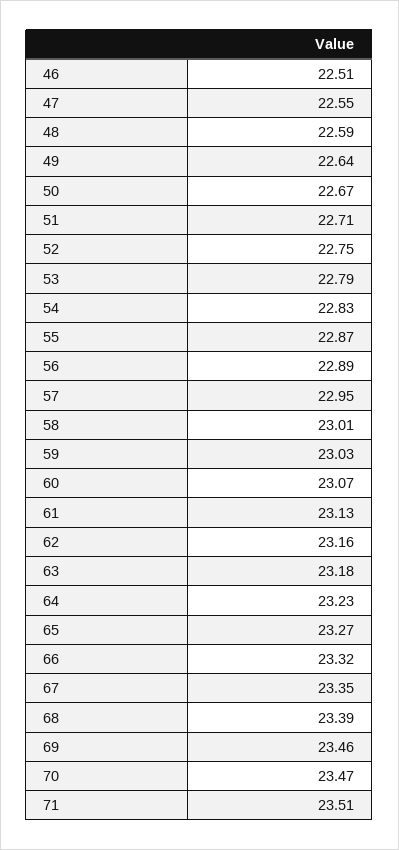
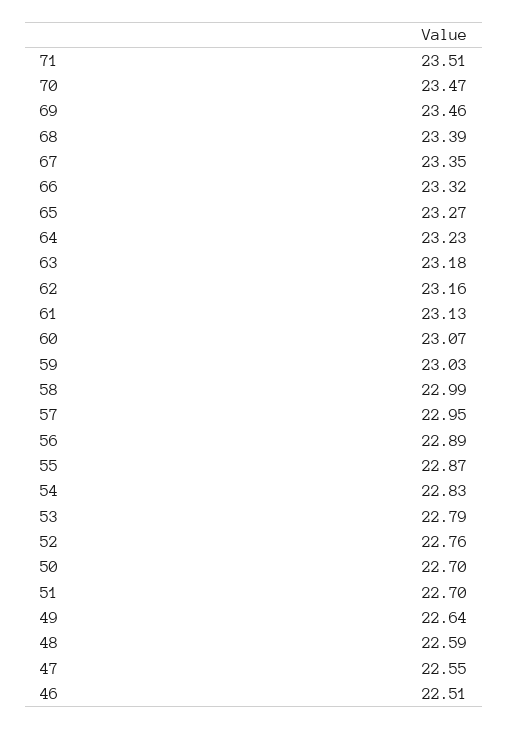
  {
    "46": 22.51,
    "47": 22.55,
    "48": 22.59,
    "49": 22.64,
-   "50": 22.67,
+   "50": 22.7,
-   "51": 22.71,
+   "51": 22.7,
-   "52": 22.75,
+   "52": 22.76,
    "53": 22.79,
    "54": 22.83,
    "55": 22.87,
    "56": 22.89,
    "57": 22.95,
-   "58": 23.01,
+   "58": 22.99,
    "59": 23.03,
    "60": 23.07,
    "61": 23.13,
    "62": 23.16,
    "63": 23.18,
    "64": 23.23,
    "65": 23.27,
    "66": 23.32,
    "67": 23.35,
    "68": 23.39,
    "69": 23.46,
    "70": 23.47,
    "71": 23.51
  }

